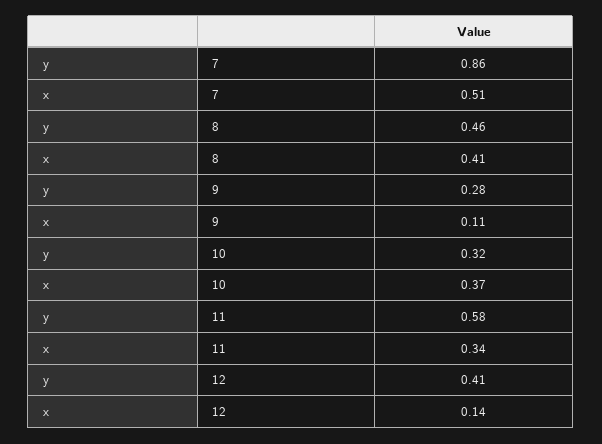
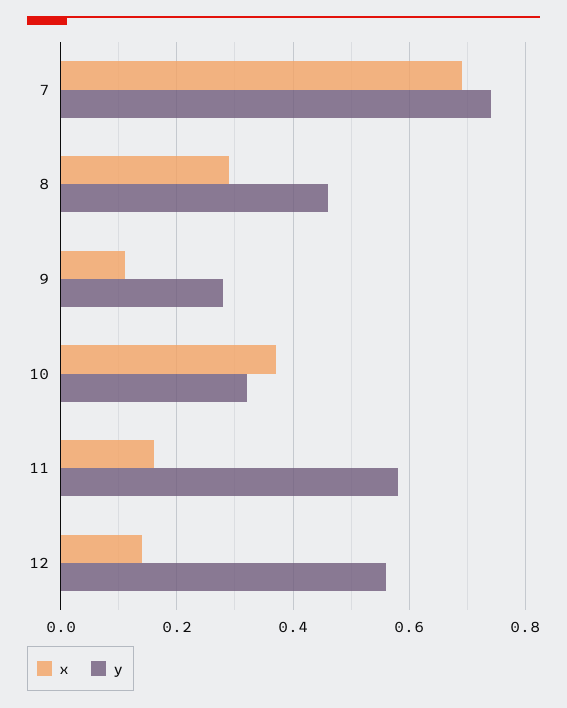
  {
    "y": {
-     "7": 0.86,
+     "7": 0.75,
      "8": 0.46,
      "9": 0.28,
      "10": 0.32,
      "11": 0.58,
-     "12": 0.41
+     "12": 0.55
    },
    "x": {
-     "7": 0.51,
+     "7": 0.7,
-     "8": 0.41,
+     "8": 0.3,
      "9": 0.11,
      "10": 0.37,
-     "11": 0.34,
+     "11": 0.15,
      "12": 0.14
    }
  }

